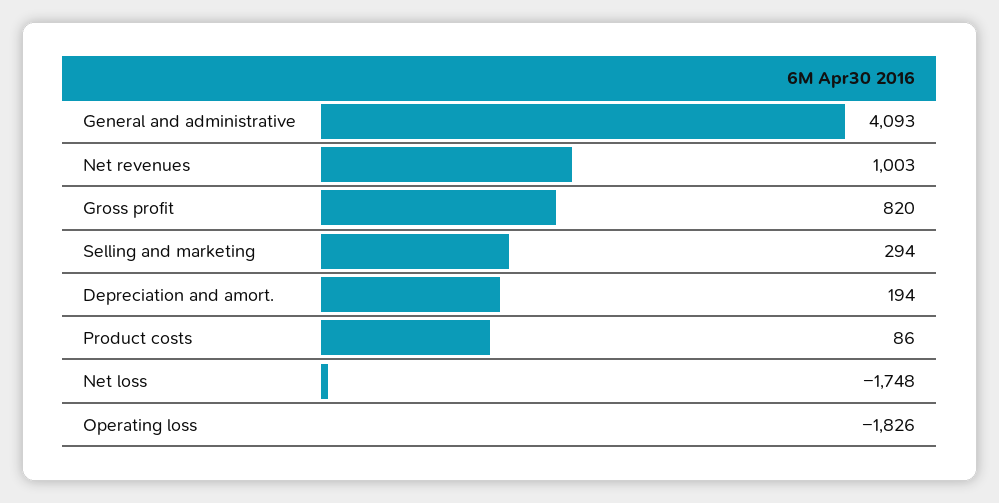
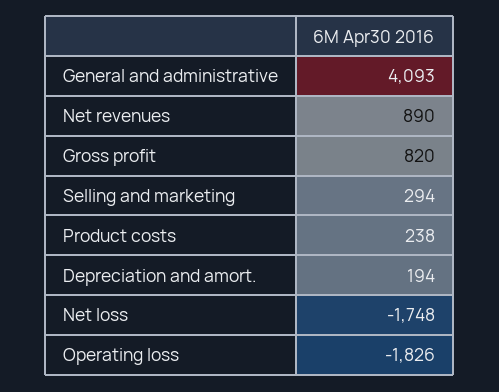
  {
    "General and administrative": 4093,
-   "Net revenues": 1003,
+   "Net revenues": 890,
    "Gross profit": 820,
    "Selling and marketing": 294,
    "Depreciation and amort.": 194,
-   "Product costs": 86,
+   "Product costs": 238,
    "Net loss": -1748,
    "Operating loss": -1826
  }

